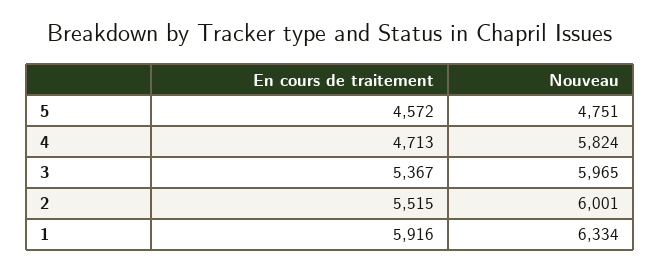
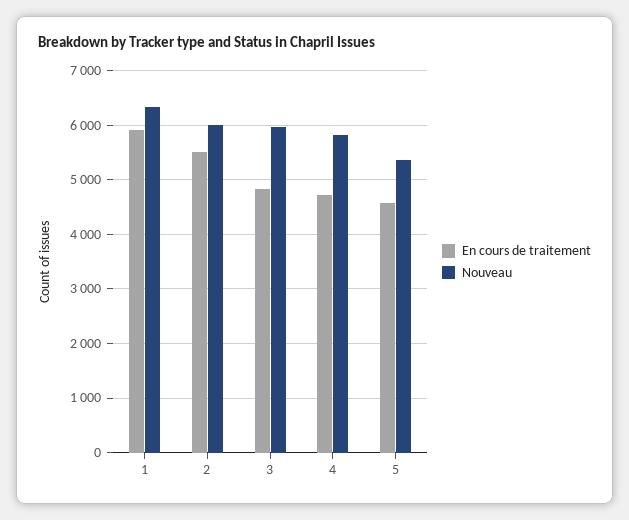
  {
    "En cours de traitement": {
      "5": 4572,
      "4": 4713,
-     "3": 5367,
+     "3": 4800,
      "2": 5515,
      "1": 5916
    },
    "Nouveau": {
-     "5": 4751,
+     "5": 5400,
      "4": 5824,
      "3": 5965,
      "2": 6001,
      "1": 6334
    }
  }

